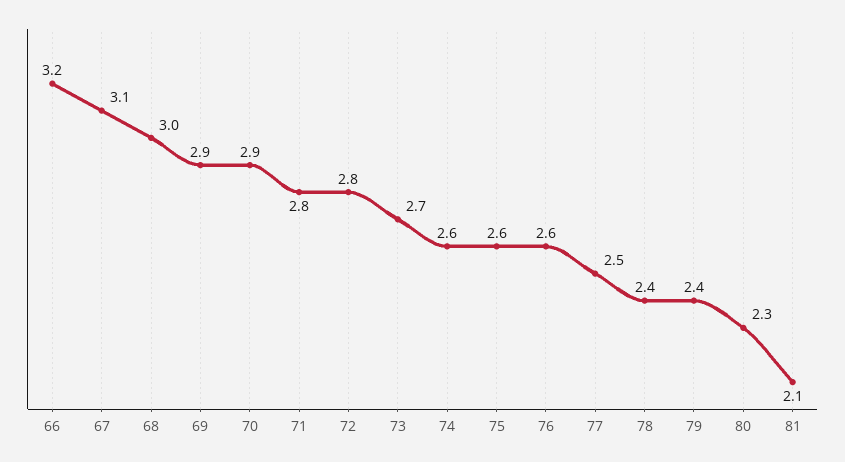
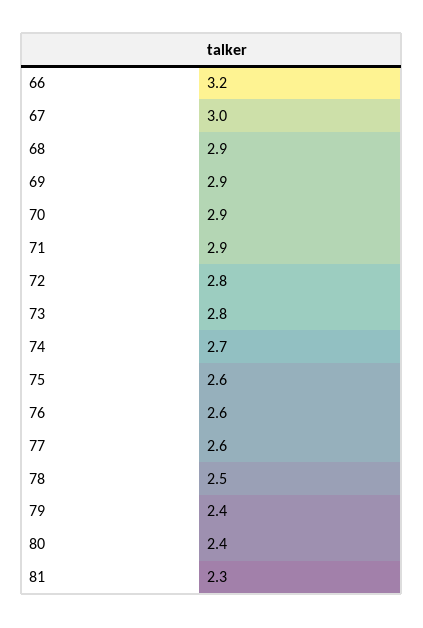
  {
    "66": 3.2,
-   "67": 3.1,
+   "67": 3,
-   "68": 3,
+   "68": 2.9,
    "69": 2.9,
    "70": 2.9,
-   "71": 2.8,
+   "71": 2.9,
    "72": 2.8,
-   "73": 2.7,
+   "73": 2.8,
-   "74": 2.6,
+   "74": 2.7,
    "75": 2.6,
    "76": 2.6,
-   "77": 2.5,
+   "77": 2.6,
-   "78": 2.4,
+   "78": 2.5,
    "79": 2.4,
-   "80": 2.3,
+   "80": 2.4,
-   "81": 2.1
+   "81": 2.3
  }

